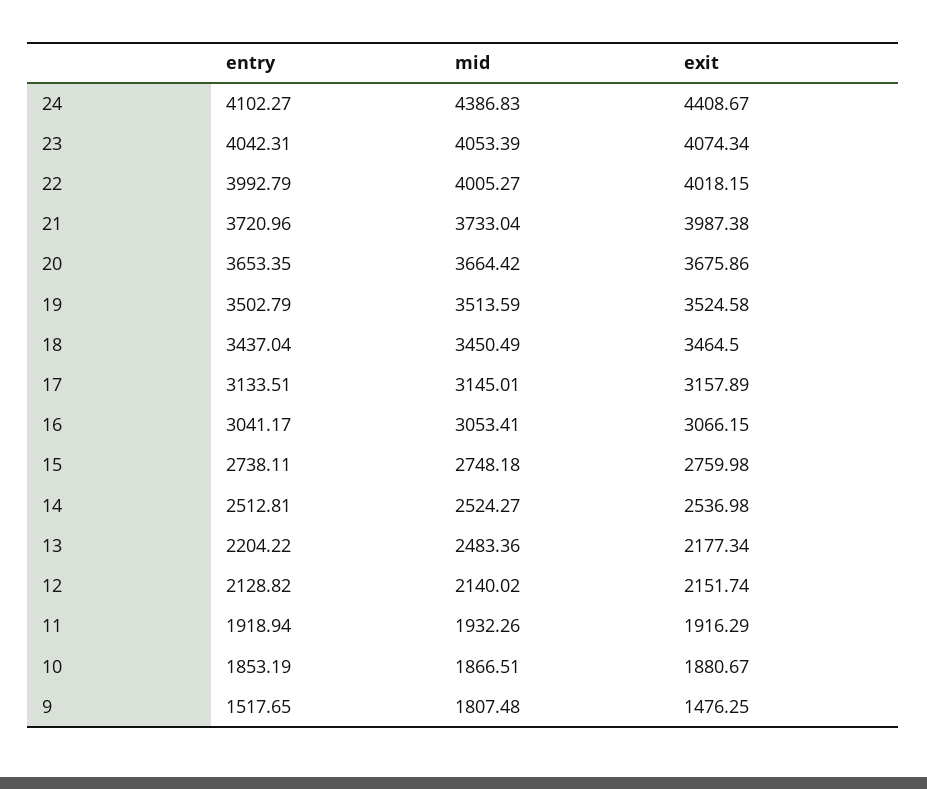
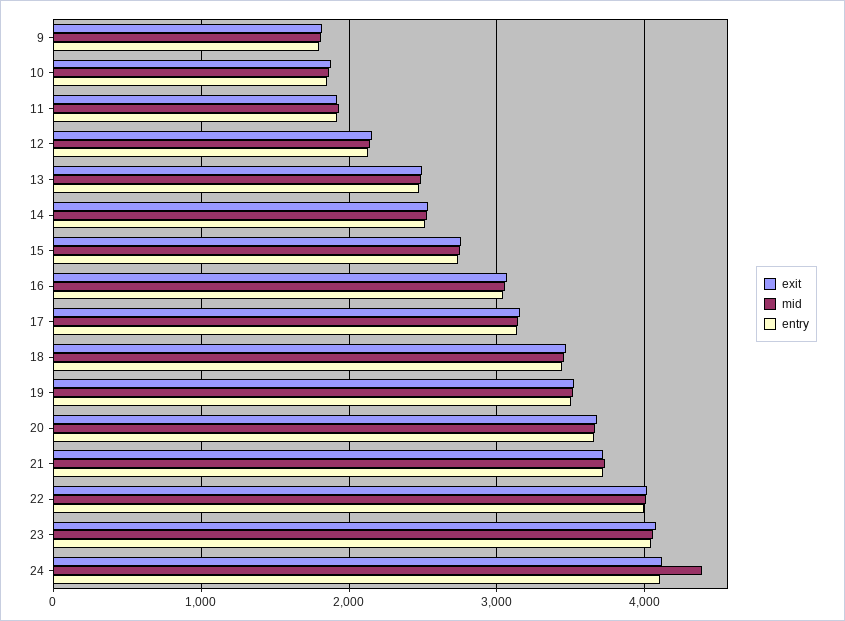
  {
    "entry": {
      "24": 4102.27,
      "23": 4042.31,
      "22": 3992.79,
      "21": 3720.96,
      "20": 3653.35,
      "19": 3502.79,
      "18": 3437.04,
      "17": 3133.51,
      "16": 3041.17,
      "15": 2738.11,
      "14": 2512.81,
-     "13": 2204.22,
+     "13": 2500,
      "12": 2128.82,
      "11": 1918.94,
      "10": 1853.19,
-     "9": 1517.65
+     "9": 1800
    },
    "mid": {
      "24": 4386.83,
      "23": 4053.39,
      "22": 4005.27,
      "21": 3733.04,
      "20": 3664.42,
      "19": 3513.59,
      "18": 3450.49,
      "17": 3145.01,
      "16": 3053.41,
      "15": 2748.18,
      "14": 2524.27,
      "13": 2483.36,
      "12": 2140.02,
      "11": 1932.26,
      "10": 1866.51,
      "9": 1807.48
    },
    "exit": {
-     "24": 4408.67,
+     "24": 4100,
      "23": 4074.34,
      "22": 4018.15,
-     "21": 3987.38,
+     "21": 3700,
      "20": 3675.86,
      "19": 3524.58,
      "18": 3464.5,
      "17": 3157.89,
      "16": 3066.15,
      "15": 2759.98,
      "14": 2536.98,
-     "13": 2177.34,
+     "13": 2500,
      "12": 2151.74,
      "11": 1916.29,
      "10": 1880.67,
-     "9": 1476.25
+     "9": 1800
    }
  }

